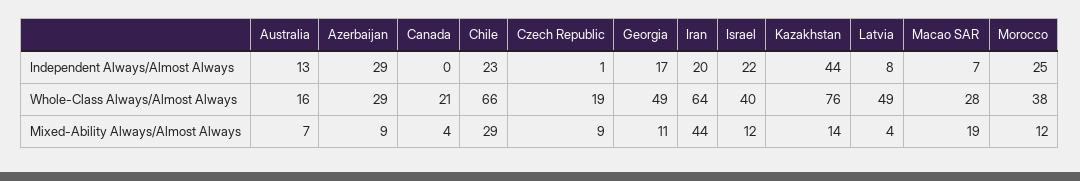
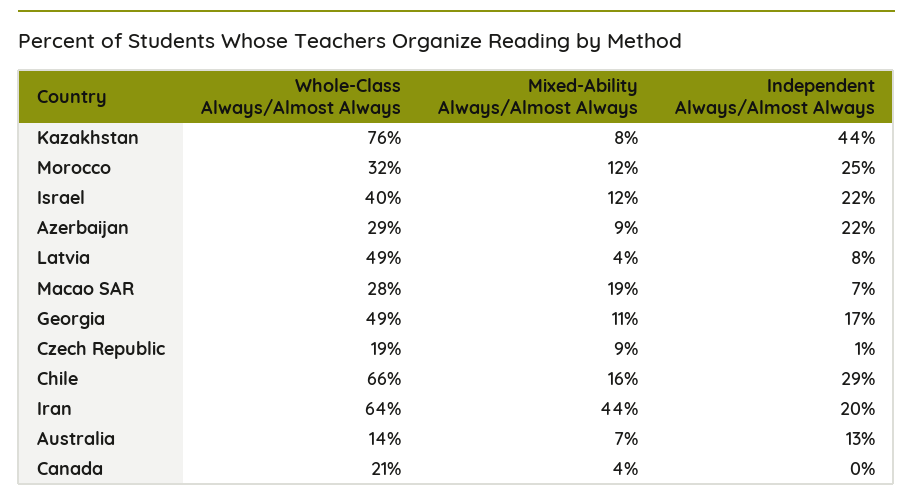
  {
    "Australia": {
      "Independent Always/Almost Always": 13,
-     "Whole-Class Always/Almost Always": 16,
+     "Whole-Class Always/Almost Always": 14,
      "Mixed-Ability Always/Almost Always": 7
    },
    "Azerbaijan": {
-     "Independent Always/Almost Always": 29,
+     "Independent Always/Almost Always": 22,
      "Whole-Class Always/Almost Always": 29,
      "Mixed-Ability Always/Almost Always": 9
    },
    "Canada": {
      "Independent Always/Almost Always": 0,
      "Whole-Class Always/Almost Always": 21,
      "Mixed-Ability Always/Almost Always": 4
    },
    "Chile": {
-     "Independent Always/Almost Always": 23,
+     "Independent Always/Almost Always": 29,
      "Whole-Class Always/Almost Always": 66,
-     "Mixed-Ability Always/Almost Always": 29
+     "Mixed-Ability Always/Almost Always": 16
    },
    "Czech Republic": {
      "Independent Always/Almost Always": 1,
      "Whole-Class Always/Almost Always": 19,
      "Mixed-Ability Always/Almost Always": 9
    },
    "Georgia": {
      "Independent Always/Almost Always": 17,
      "Whole-Class Always/Almost Always": 49,
      "Mixed-Ability Always/Almost Always": 11
    },
    "Iran": {
      "Independent Always/Almost Always": 20,
      "Whole-Class Always/Almost Always": 64,
      "Mixed-Ability Always/Almost Always": 44
    },
    "Israel": {
      "Independent Always/Almost Always": 22,
      "Whole-Class Always/Almost Always": 40,
      "Mixed-Ability Always/Almost Always": 12
    },
    "Kazakhstan": {
      "Independent Always/Almost Always": 44,
      "Whole-Class Always/Almost Always": 76,
-     "Mixed-Ability Always/Almost Always": 14
+     "Mixed-Ability Always/Almost Always": 8
    },
    "Latvia": {
      "Independent Always/Almost Always": 8,
      "Whole-Class Always/Almost Always": 49,
      "Mixed-Ability Always/Almost Always": 4
    },
    "Macao SAR": {
      "Independent Always/Almost Always": 7,
      "Whole-Class Always/Almost Always": 28,
      "Mixed-Ability Always/Almost Always": 19
    },
    "Morocco": {
      "Independent Always/Almost Always": 25,
-     "Whole-Class Always/Almost Always": 38,
+     "Whole-Class Always/Almost Always": 32,
      "Mixed-Ability Always/Almost Always": 12
    }
  }

